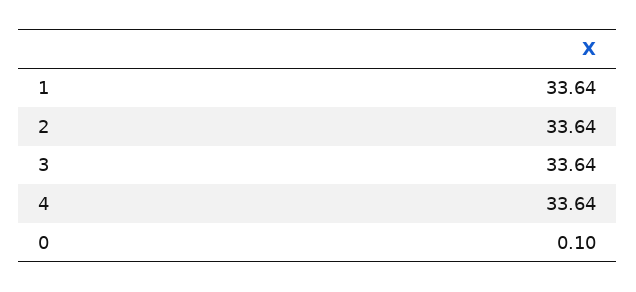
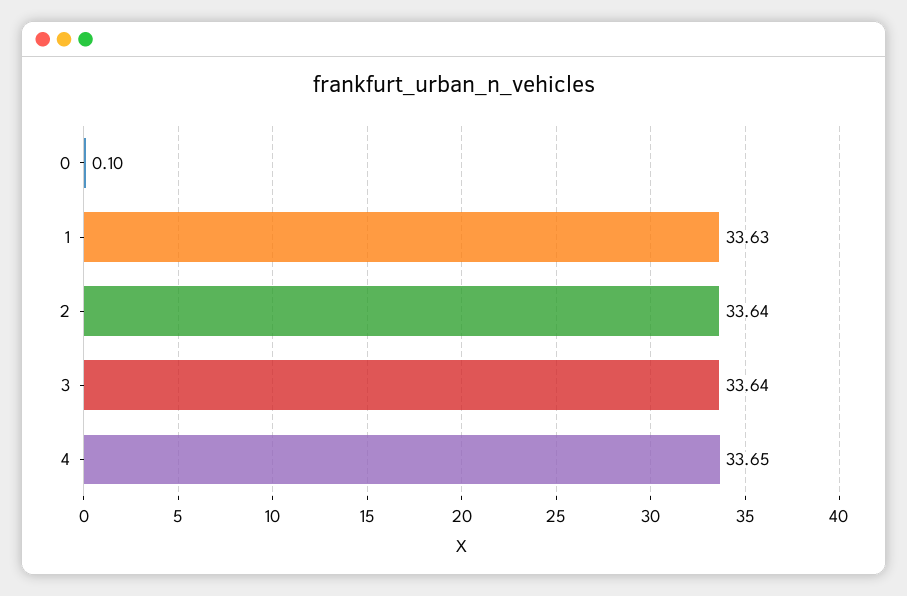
  {
-   "1": 33.64,
+   "1": 33.63,
    "2": 33.64,
    "3": 33.64,
-   "4": 33.64,
+   "4": 33.65,
    "0": 0.1
  }

